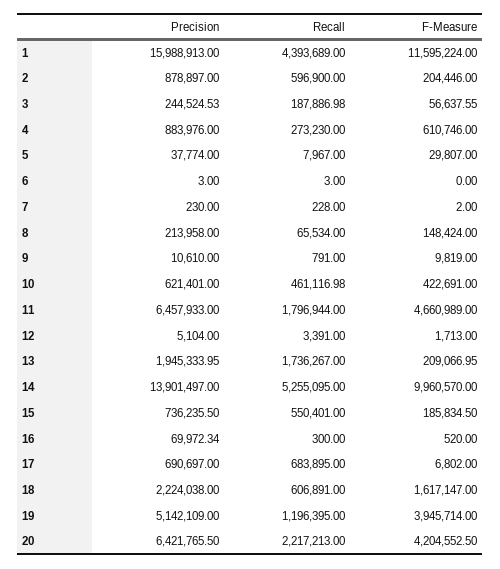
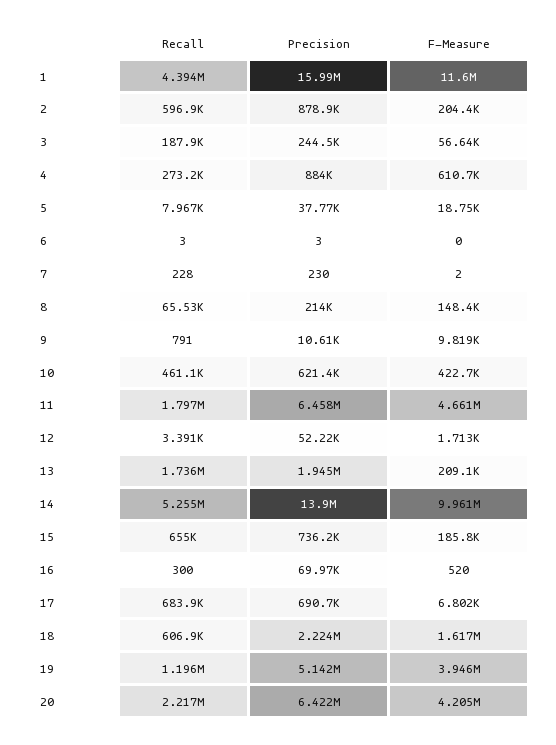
  {
    "Precision": {
      "1": 15988913,
      "2": 878897,
      "3": 244524.53,
      "4": 883976,
      "5": 37774,
      "6": 3,
      "7": 230,
      "8": 213958,
      "9": 10610,
      "10": 621401,
      "11": 6457933,
-     "12": 5104,
+     "12": 52220,
      "13": 1945333.95,
      "14": 13901497,
      "15": 736235.5,
      "16": 69972.34,
      "17": 690697,
      "18": 2224038,
      "19": 5142109,
      "20": 6421765.5
    },
    "Recall": {
      "1": 4393689,
      "2": 596900,
      "3": 187886.98,
      "4": 273230,
      "5": 7967,
      "6": 3,
      "7": 228,
      "8": 65534,
      "9": 791,
      "10": 461116.98,
      "11": 1796944,
      "12": 3391,
      "13": 1736267,
      "14": 5255095,
-     "15": 550401,
+     "15": 655000,
      "16": 300,
      "17": 683895,
      "18": 606891,
      "19": 1196395,
      "20": 2217213
    },
    "F-Measure": {
      "1": 11595224,
      "2": 204446,
      "3": 56637.55,
      "4": 610746,
-     "5": 29807,
+     "5": 18750,
      "6": 0,
      "7": 2,
      "8": 148424,
      "9": 9819,
      "10": 422691,
      "11": 4660989,
      "12": 1713,
      "13": 209066.95,
      "14": 9960570,
      "15": 185834.5,
      "16": 520,
      "17": 6802,
      "18": 1617147,
      "19": 3945714,
      "20": 4204552.5
    }
  }

